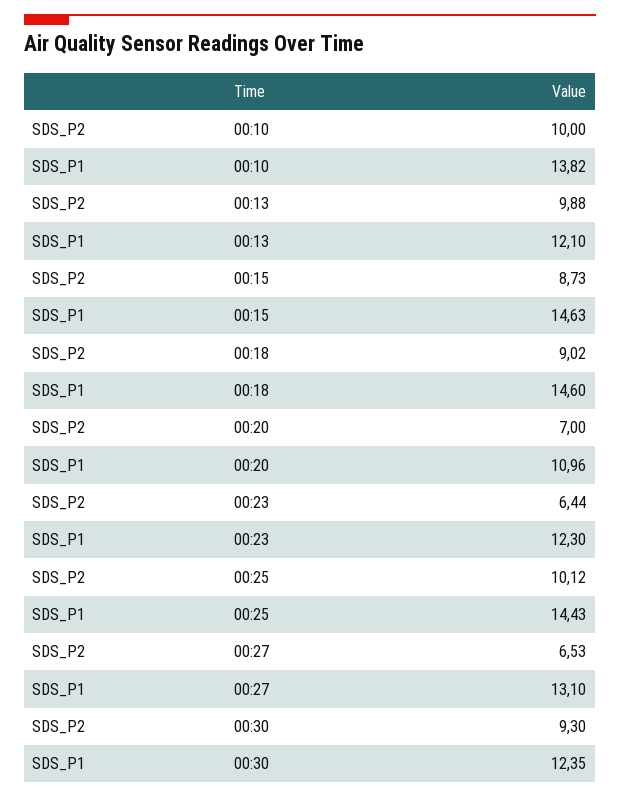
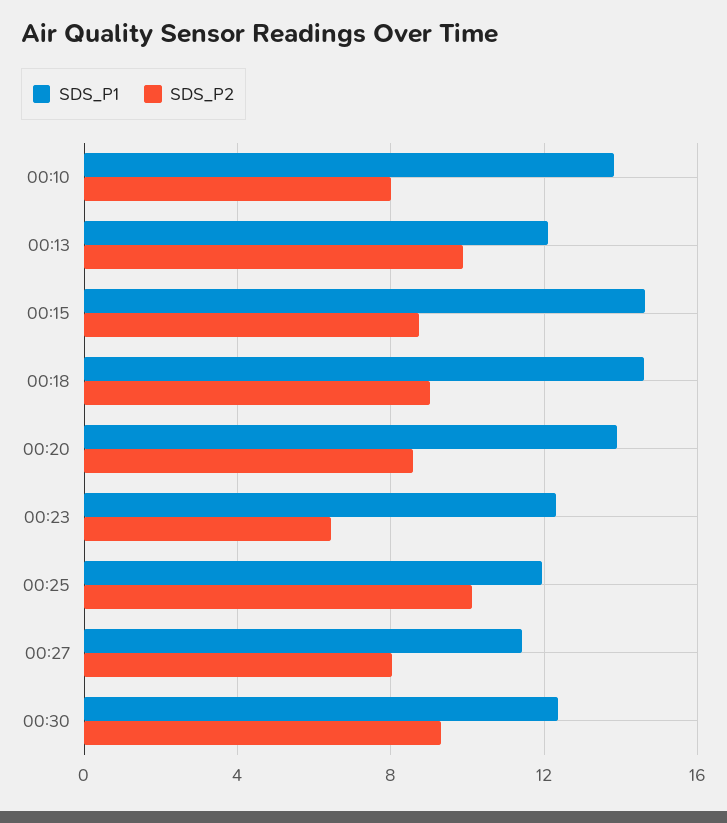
  {
    "SDS_P2": {
-     "00:10": 10,
+     "00:10": 8,
      "00:13": 9.88,
      "00:15": 8.73,
      "00:18": 9.02,
-     "00:20": 7,
+     "00:20": 8.5,
      "00:23": 6.44,
      "00:25": 10.12,
-     "00:27": 6.53,
+     "00:27": 8,
      "00:30": 9.3
    },
    "SDS_P1": {
      "00:10": 13.82,
      "00:13": 12.1,
      "00:15": 14.63,
      "00:18": 14.6,
-     "00:20": 10.96,
+     "00:20": 14,
      "00:23": 12.3,
-     "00:25": 14.43,
+     "00:25": 12,
-     "00:27": 13.1,
+     "00:27": 11.5,
      "00:30": 12.35
    }
  }

